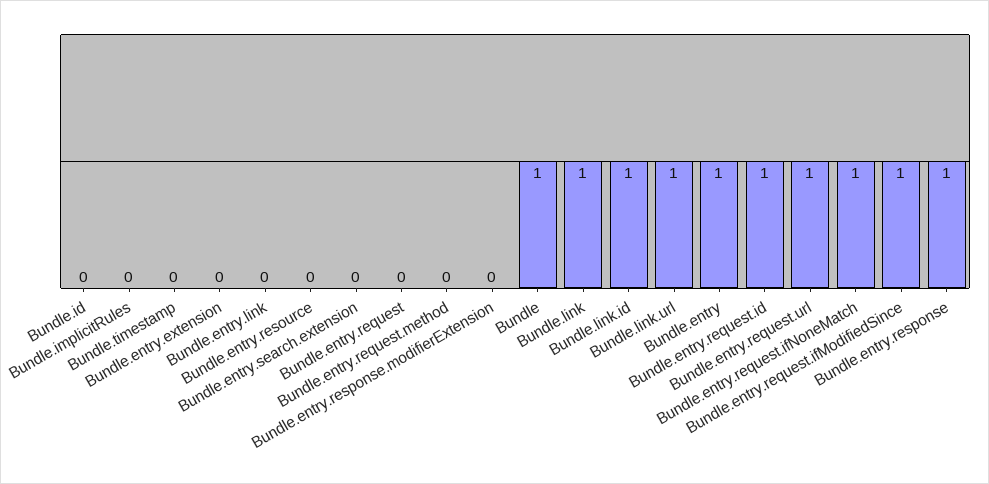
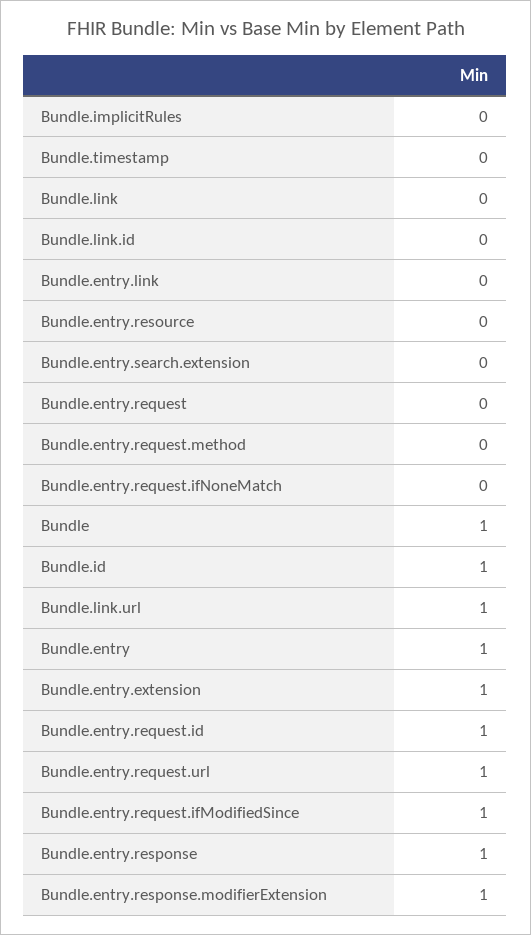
  {
-   "Bundle.id": 0,
+   "Bundle.id": 1,
    "Bundle.implicitRules": 0,
    "Bundle.timestamp": 0,
-   "Bundle.entry.extension": 0,
+   "Bundle.entry.extension": 1,
    "Bundle.entry.link": 0,
    "Bundle.entry.resource": 0,
    "Bundle.entry.search.extension": 0,
    "Bundle.entry.request": 0,
    "Bundle.entry.request.method": 0,
-   "Bundle.entry.response.modifierExtension": 0,
+   "Bundle.entry.response.modifierExtension": 1,
    "Bundle": 1,
-   "Bundle.link": 1,
+   "Bundle.link": 0,
-   "Bundle.link.id": 1,
+   "Bundle.link.id": 0,
    "Bundle.link.url": 1,
    "Bundle.entry": 1,
    "Bundle.entry.request.id": 1,
    "Bundle.entry.request.url": 1,
-   "Bundle.entry.request.ifNoneMatch": 1,
+   "Bundle.entry.request.ifNoneMatch": 0,
    "Bundle.entry.request.ifModifiedSince": 1,
    "Bundle.entry.response": 1
  }

